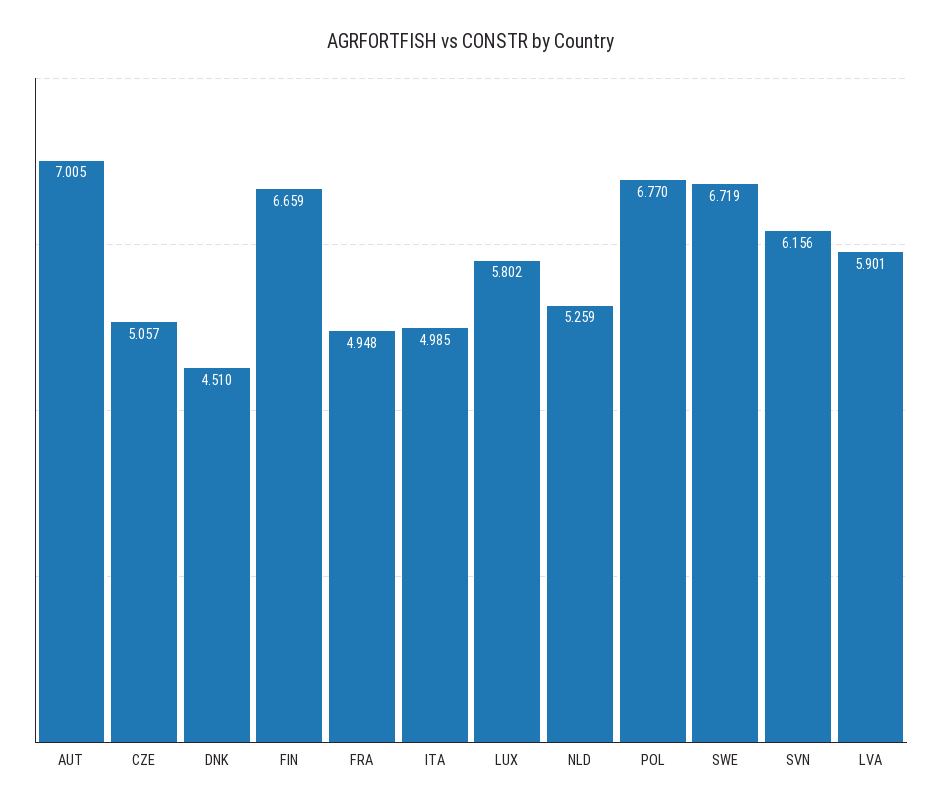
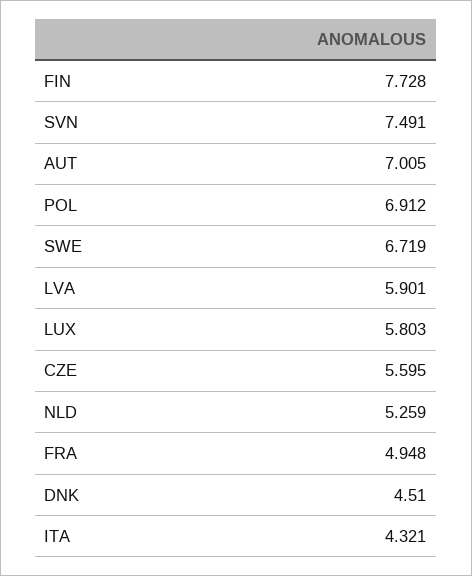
  {
    "AUT": 7.005,
-   "CZE": 5.057,
+   "CZE": 5.595,
    "DNK": 4.51,
-   "FIN": 6.659,
+   "FIN": 7.728,
    "FRA": 4.948,
-   "ITA": 4.985,
+   "ITA": 4.321,
-   "LUX": 5.802,
+   "LUX": 5.803,
    "NLD": 5.259,
-   "POL": 6.77,
+   "POL": 6.912,
    "SWE": 6.719,
-   "SVN": 6.156,
+   "SVN": 7.491,
    "LVA": 5.901
  }

